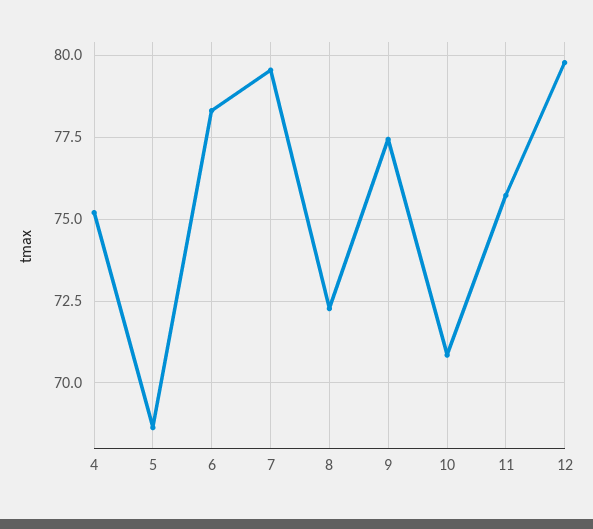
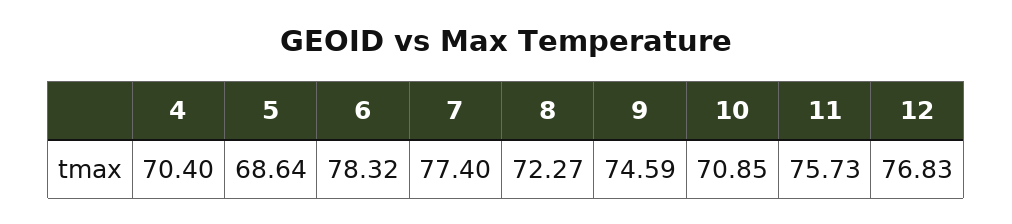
  {
-   "4": 75.25,
+   "4": 70.4,
    "5": 68.64,
    "6": 78.32,
-   "7": 79.5,
+   "7": 77.4,
    "8": 72.27,
-   "9": 77.5,
+   "9": 74.59,
    "10": 70.85,
    "11": 75.73,
-   "12": 79.75
+   "12": 76.83
  }

